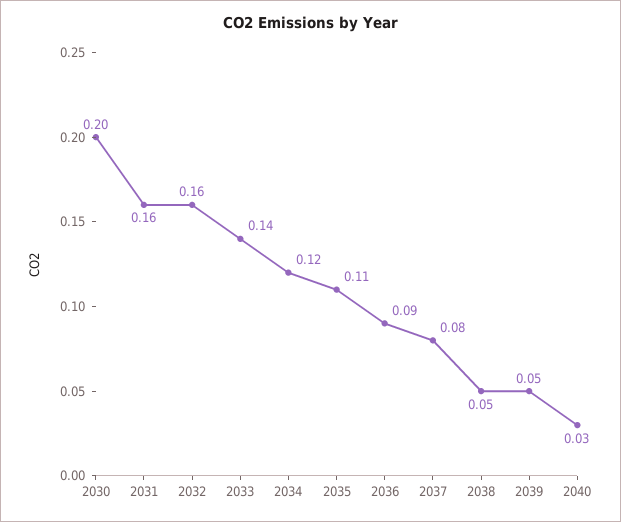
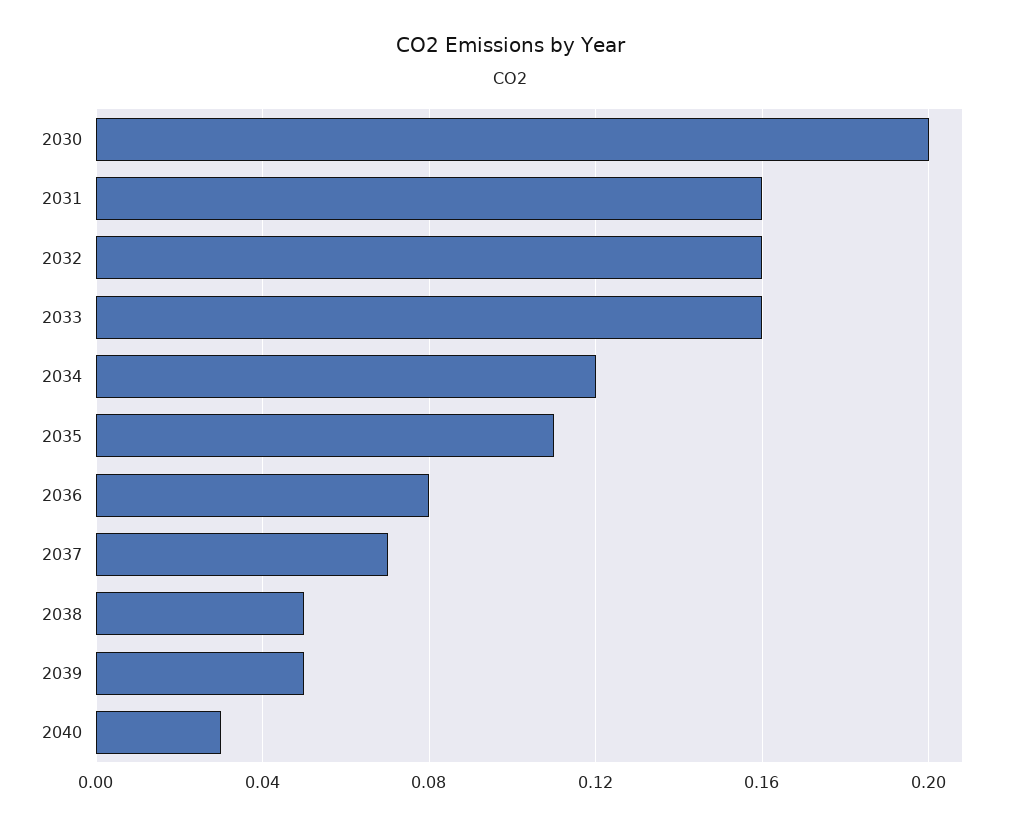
  {
    "2030": 0.2,
    "2031": 0.16,
    "2032": 0.16,
-   "2033": 0.14,
+   "2033": 0.16,
    "2034": 0.12,
    "2035": 0.11,
-   "2036": 0.09,
+   "2036": 0.08,
-   "2037": 0.08,
+   "2037": 0.07,
    "2038": 0.05,
    "2039": 0.05,
    "2040": 0.03
  }

